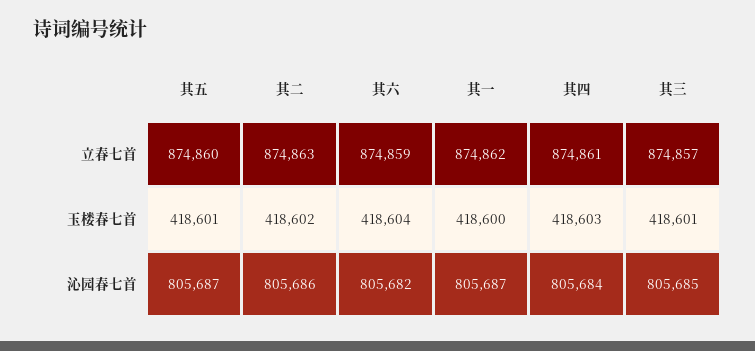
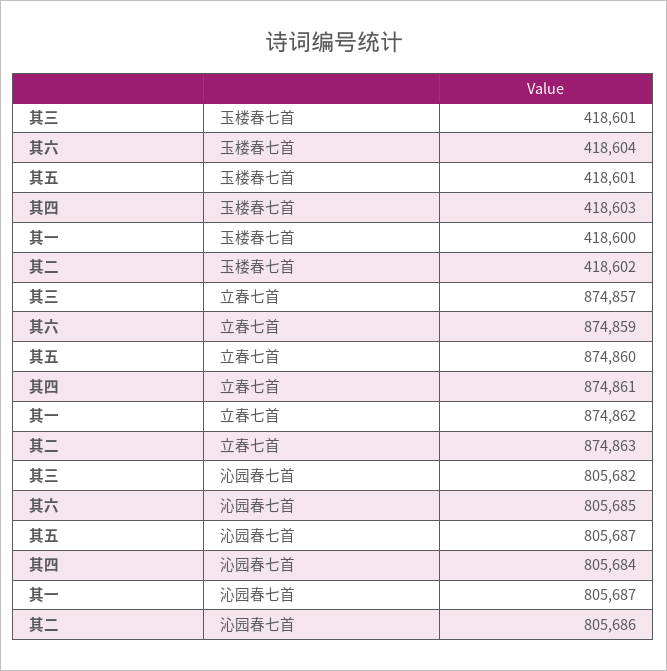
  {
    "其五": {
      "立春七首": 874860,
      "玉楼春七首": 418601,
      "沁园春七首": 805687
    },
    "其二": {
      "立春七首": 874863,
      "玉楼春七首": 418602,
      "沁园春七首": 805686
    },
    "其六": {
      "立春七首": 874859,
      "玉楼春七首": 418604,
-     "沁园春七首": 805682
+     "沁园春七首": 805685
    },
    "其一": {
      "立春七首": 874862,
      "玉楼春七首": 418600,
      "沁园春七首": 805687
    },
    "其四": {
      "立春七首": 874861,
      "玉楼春七首": 418603,
      "沁园春七首": 805684
    },
    "其三": {
      "立春七首": 874857,
      "玉楼春七首": 418601,
-     "沁园春七首": 805685
+     "沁园春七首": 805682
    }
  }

